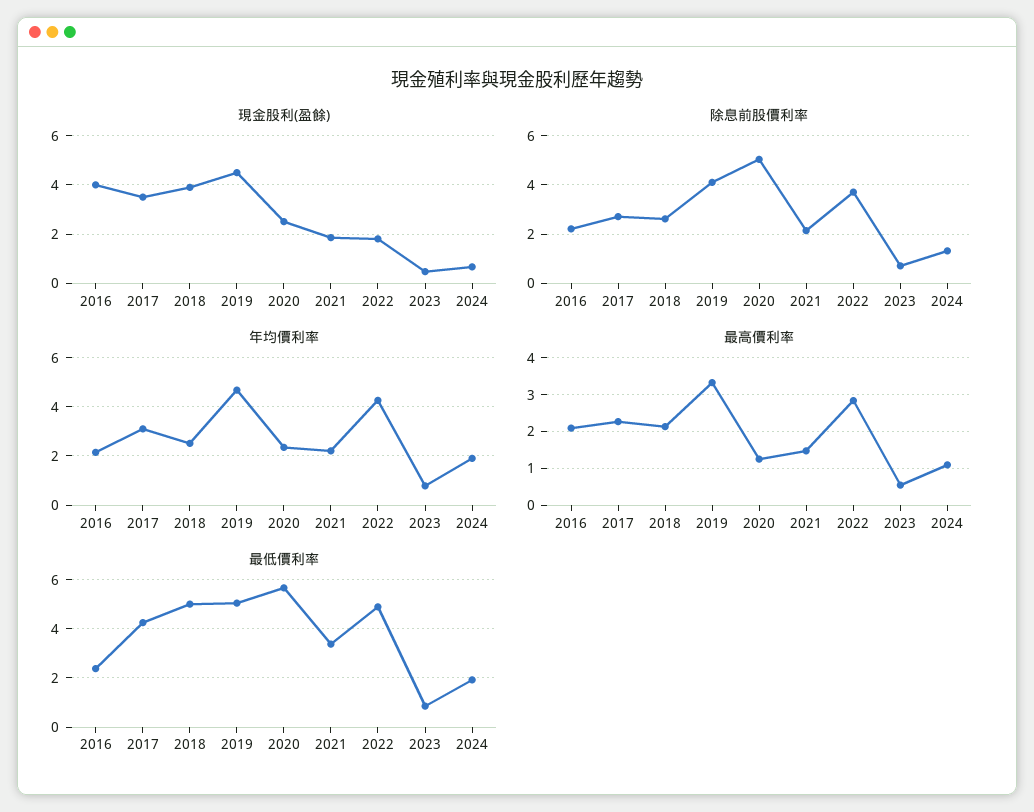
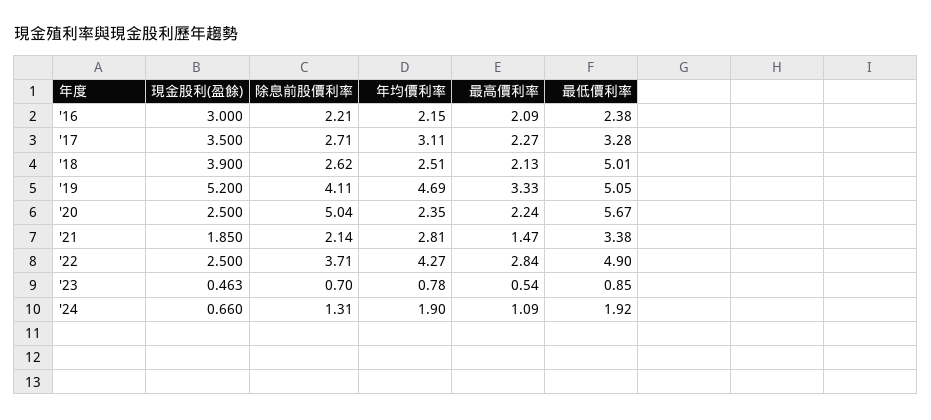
  {
    "現金股利(盈餘)": {
-     "2016": 4,
+     "2016": 3,
      "2017": 3.5,
      "2018": 3.9,
-     "2019": 4.5,
+     "2019": 5.2,
      "2020": 2.5,
      "2021": 1.85,
-     "2022": 1.75,
+     "2022": 2.5,
      "2023": 0.463,
      "2024": 0.66
    },
    "除息前股價利率": {
      "2016": 2.21,
      "2017": 2.71,
      "2018": 2.62,
      "2019": 4.11,
      "2020": 5.04,
      "2021": 2.14,
      "2022": 3.71,
      "2023": 0.7,
      "2024": 1.31
    },
    "年均價利率": {
      "2016": 2.15,
      "2017": 3.11,
      "2018": 2.51,
      "2019": 4.69,
      "2020": 2.35,
-     "2021": 2.25,
+     "2021": 2.81,
      "2022": 4.27,
      "2023": 0.78,
      "2024": 1.9
    },
    "最高價利率": {
      "2016": 2.09,
      "2017": 2.27,
      "2018": 2.13,
      "2019": 3.33,
-     "2020": 1.2,
+     "2020": 2.24,
      "2021": 1.47,
      "2022": 2.84,
      "2023": 0.54,
      "2024": 1.09
    },
    "最低價利率": {
      "2016": 2.38,
-     "2017": 4.25,
+     "2017": 3.28,
      "2018": 5.01,
      "2019": 5.05,
      "2020": 5.67,
      "2021": 3.38,
      "2022": 4.9,
      "2023": 0.85,
      "2024": 1.92
    }
  }

